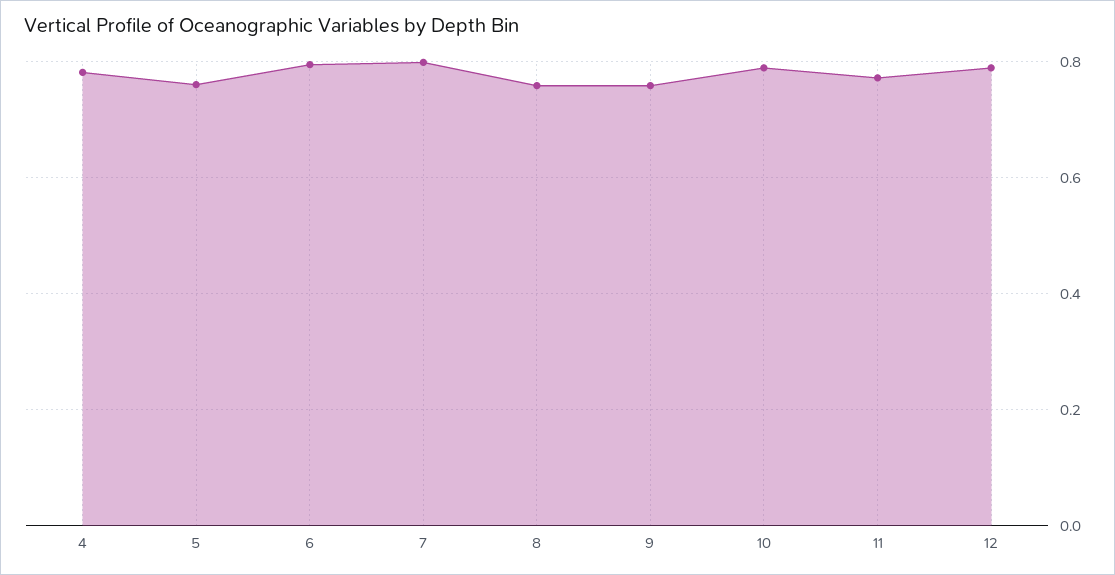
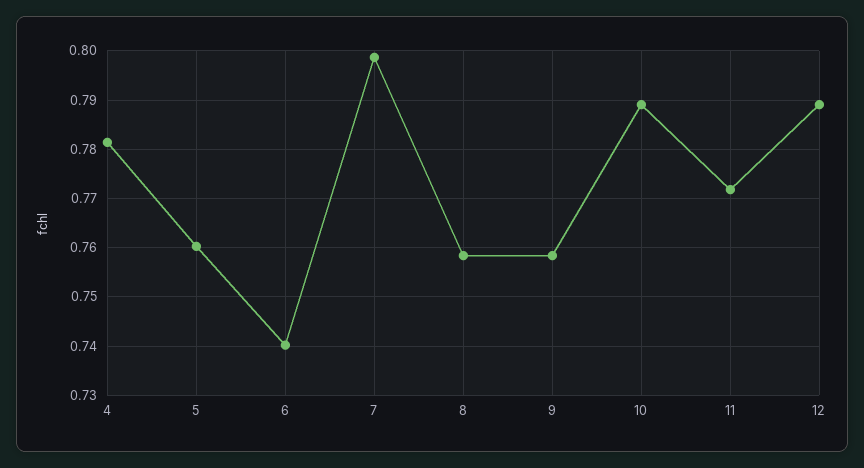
  {
    "4": 0.782,
    "5": 0.76,
-   "6": 0.8,
+   "6": 0.74,
    "7": 0.798,
    "8": 0.758,
    "9": 0.758,
    "10": 0.79,
    "11": 0.772,
    "12": 0.79
  }

